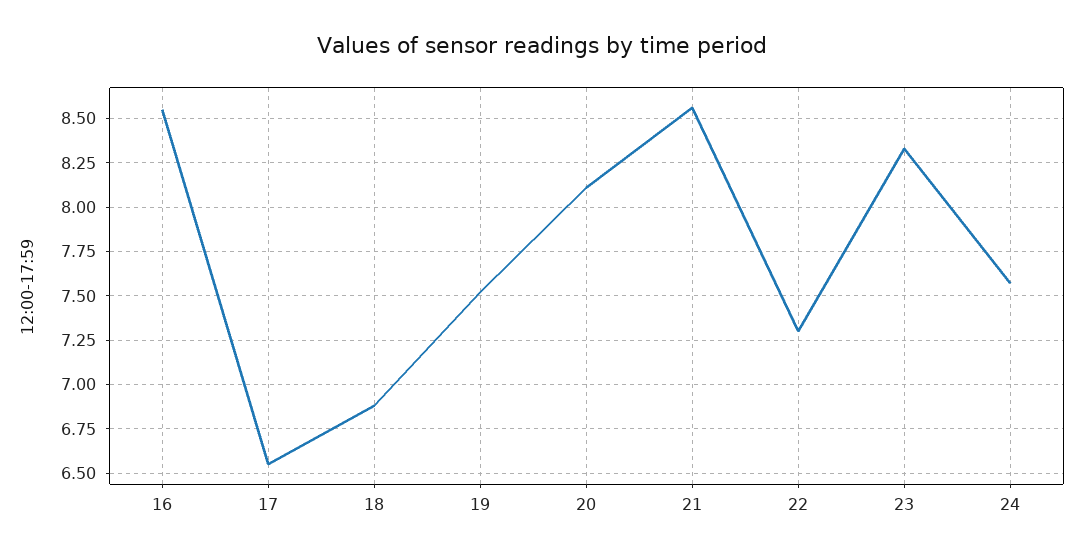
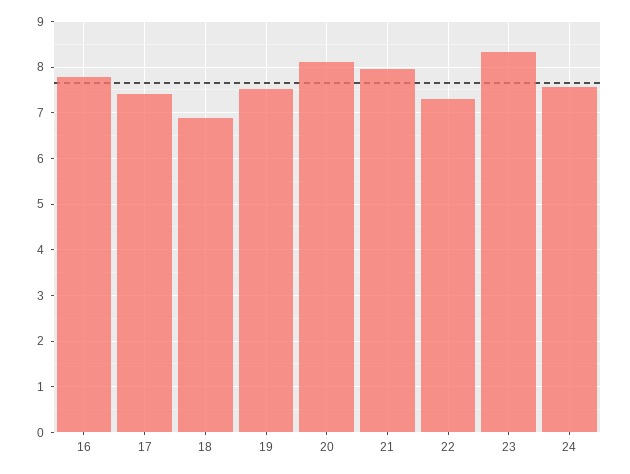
  {
-   "16": 8.55,
+   "16": 7.8,
-   "17": 6.55,
+   "17": 7.4,
    "18": 6.9,
    "19": 7.5,
    "20": 8.1,
-   "21": 8.55,
+   "21": 8,
    "22": 7.3,
    "23": 8.35,
    "24": 7.55
  }

